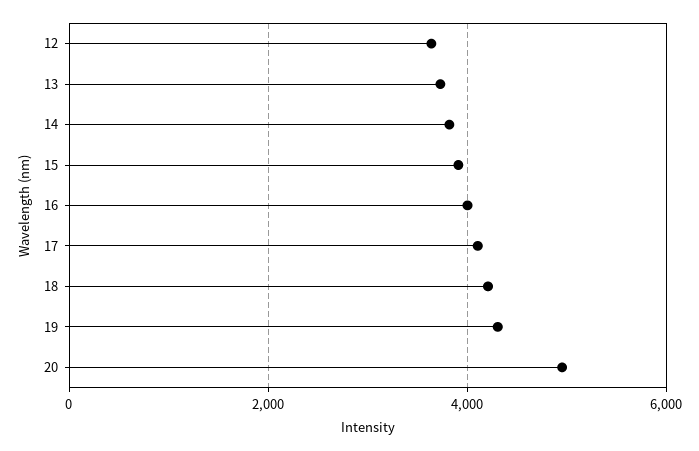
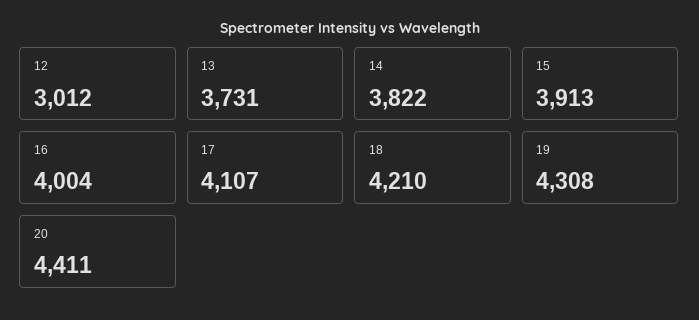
  {
-   "12": 3600,
+   "12": 3012,
    "13": 3731,
    "14": 3822,
    "15": 3913,
    "16": 4004,
    "17": 4107,
    "18": 4210,
    "19": 4308,
-   "20": 5000
+   "20": 4411
  }

